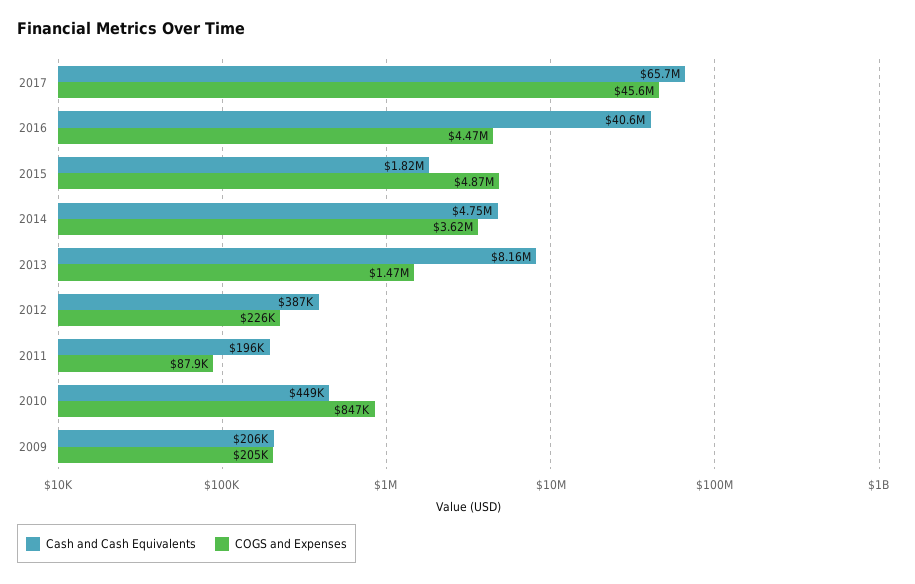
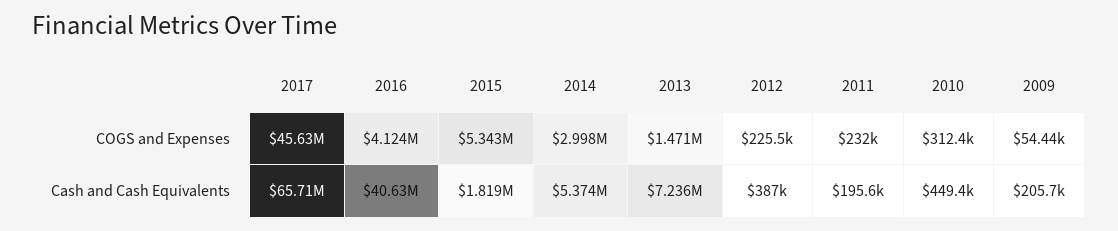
  {
    "Cash and Cash Equivalents": {
      "2017": 65710000,
      "2016": 40630000,
      "2015": 1819000,
-     "2014": 4750000,
+     "2014": 5374000,
-     "2013": 8160000,
+     "2013": 7236000,
      "2012": 387000,
      "2011": 195600,
      "2010": 449400,
      "2009": 205700
    },
    "COGS and Expenses": {
      "2017": 45630000,
-     "2016": 4470000,
+     "2016": 4124000,
-     "2015": 4870000,
+     "2015": 5343000,
-     "2014": 3620000,
+     "2014": 2998000,
      "2013": 1471000,
      "2012": 225500,
-     "2011": 87900,
+     "2011": 232000,
-     "2010": 847000,
+     "2010": 312400,
-     "2009": 205000
+     "2009": 54440
    }
  }

